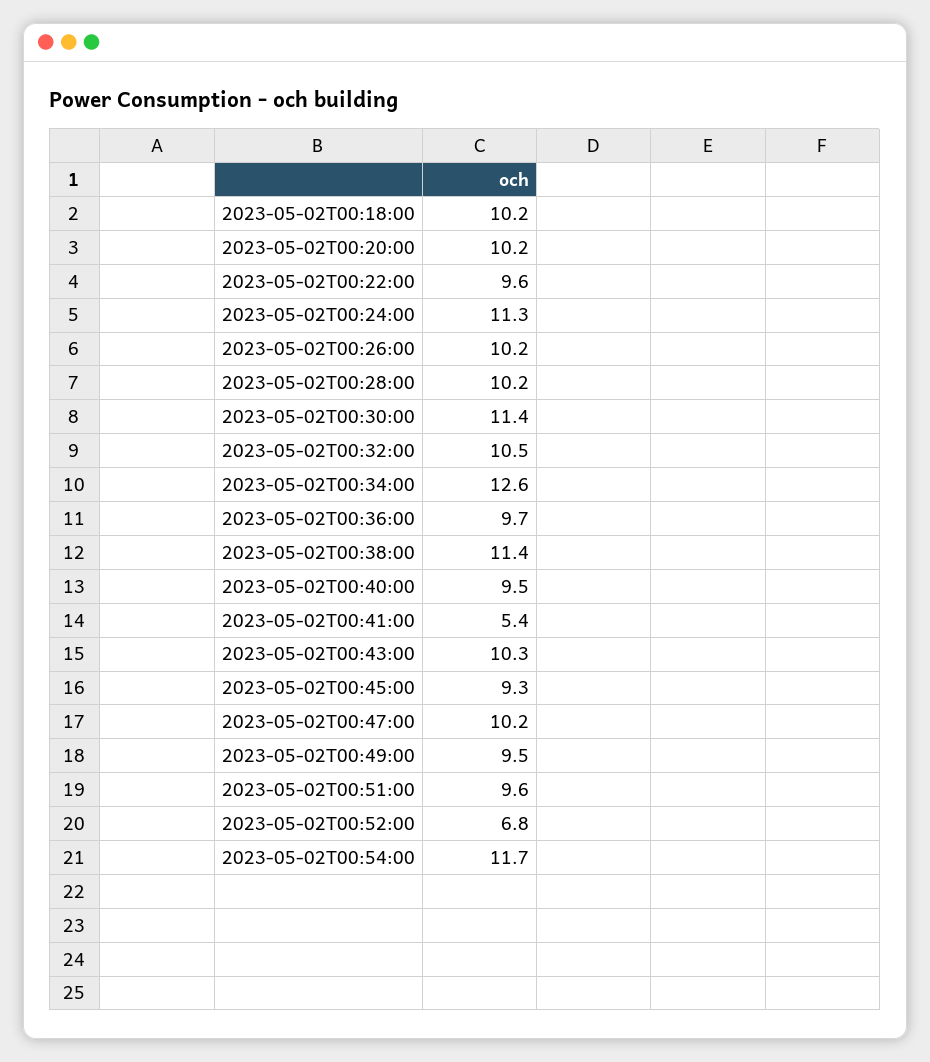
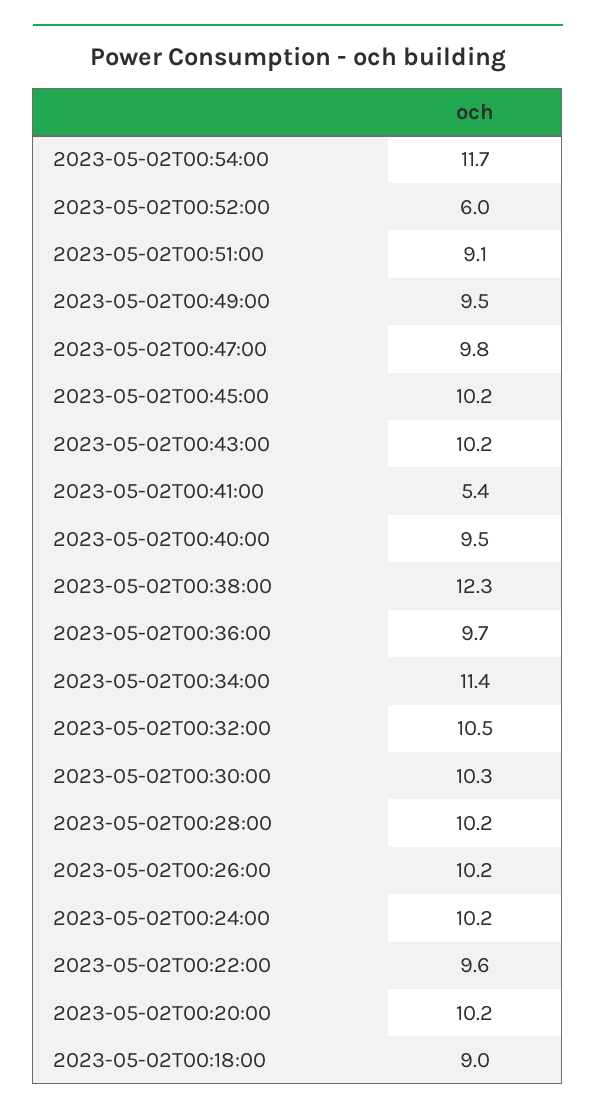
  {
-   "2023-05-02T00:18:00": 10.2,
+   "2023-05-02T00:18:00": 9,
    "2023-05-02T00:20:00": 10.2,
    "2023-05-02T00:22:00": 9.6,
-   "2023-05-02T00:24:00": 11.3,
+   "2023-05-02T00:24:00": 10.2,
    "2023-05-02T00:26:00": 10.2,
    "2023-05-02T00:28:00": 10.2,
-   "2023-05-02T00:30:00": 11.4,
+   "2023-05-02T00:30:00": 10.3,
    "2023-05-02T00:32:00": 10.5,
-   "2023-05-02T00:34:00": 12.6,
+   "2023-05-02T00:34:00": 11.4,
    "2023-05-02T00:36:00": 9.7,
-   "2023-05-02T00:38:00": 11.4,
+   "2023-05-02T00:38:00": 12.3,
    "2023-05-02T00:40:00": 9.5,
    "2023-05-02T00:41:00": 5.4,
-   "2023-05-02T00:43:00": 10.3,
+   "2023-05-02T00:43:00": 10.2,
-   "2023-05-02T00:45:00": 9.3,
+   "2023-05-02T00:45:00": 10.2,
-   "2023-05-02T00:47:00": 10.2,
+   "2023-05-02T00:47:00": 9.8,
    "2023-05-02T00:49:00": 9.5,
-   "2023-05-02T00:51:00": 9.6,
+   "2023-05-02T00:51:00": 9.1,
-   "2023-05-02T00:52:00": 6.8,
+   "2023-05-02T00:52:00": 6,
    "2023-05-02T00:54:00": 11.7
  }

